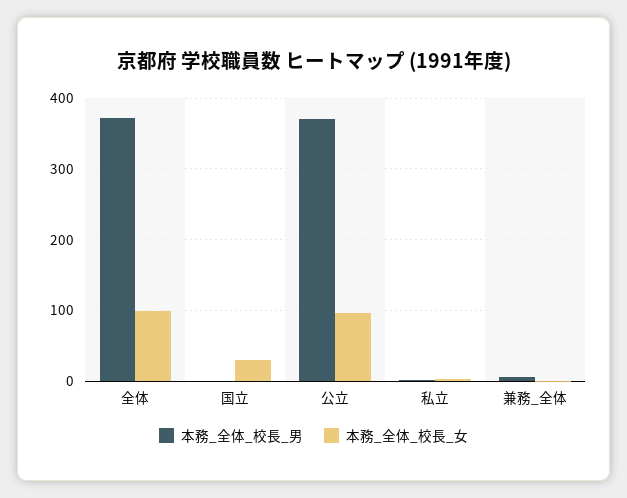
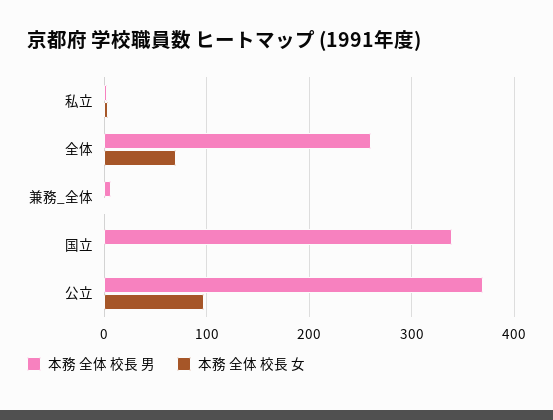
  {
    "本務_全体_校長_男": {
-     "全体": 370,
+     "全体": 260,
-     "国立": 0,
+     "国立": 340,
      "公立": 370,
      "私立": 0,
      "兼務_全体": 10
    },
    "本務_全体_校長_女": {
-     "全体": 100,
+     "全体": 70,
-     "国立": 30,
+     "国立": 0,
      "公立": 100,
      "私立": 0,
      "兼務_全体": 0
    }
  }

